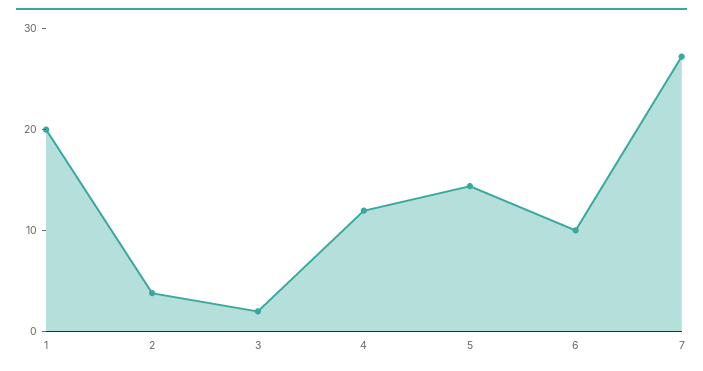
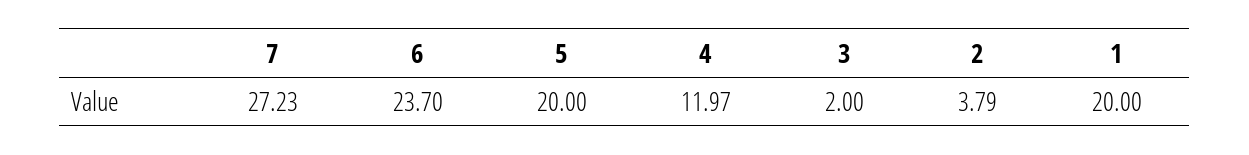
  {
    "1": 20,
    "2": 3.79,
    "3": 2,
    "4": 11.97,
-   "5": 14,
+   "5": 20,
-   "6": 10,
+   "6": 23.7,
    "7": 27.23
  }

